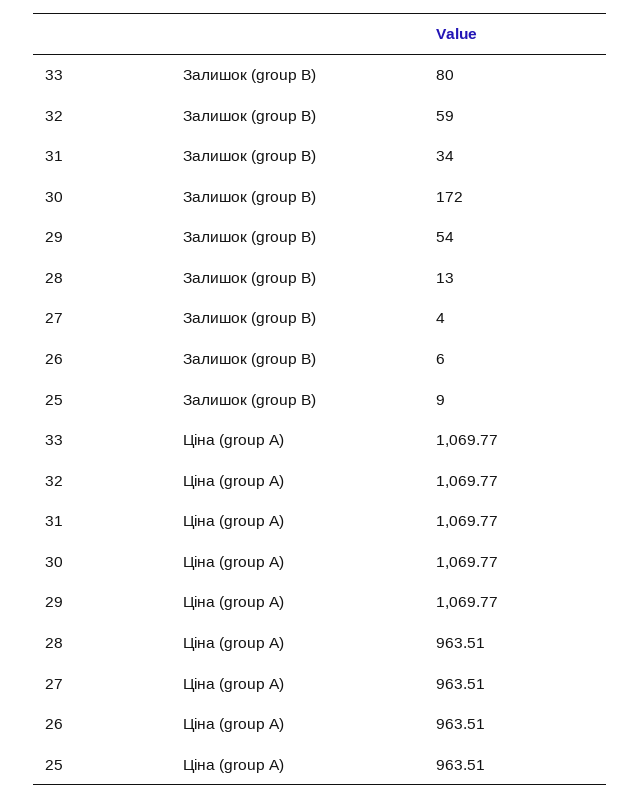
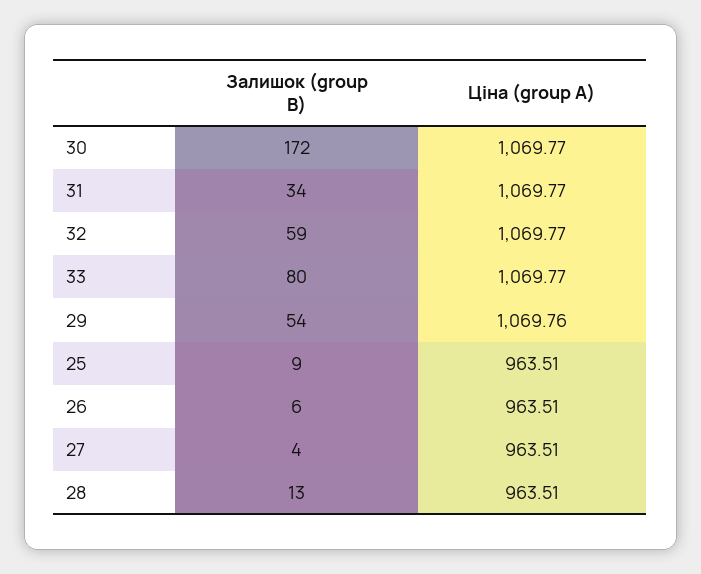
  {
    "33": {
      "Залишок (group B)": 80,
      "Ціна (group A)": 1069.77
    },
    "32": {
      "Залишок (group B)": 59,
      "Ціна (group A)": 1069.77
    },
    "31": {
      "Залишок (group B)": 34,
      "Ціна (group A)": 1069.77
    },
    "30": {
      "Залишок (group B)": 172,
      "Ціна (group A)": 1069.77
    },
    "29": {
      "Залишок (group B)": 54,
-     "Ціна (group A)": 1069.77
+     "Ціна (group A)": 1069.76
    },
    "28": {
      "Залишок (group B)": 13,
      "Ціна (group A)": 963.51
    },
    "27": {
      "Залишок (group B)": 4,
      "Ціна (group A)": 963.51
    },
    "26": {
      "Залишок (group B)": 6,
      "Ціна (group A)": 963.51
    },
    "25": {
      "Залишок (group B)": 9,
      "Ціна (group A)": 963.51
    }
  }

